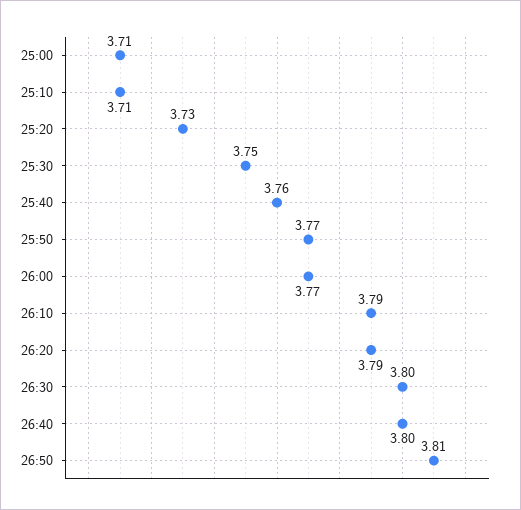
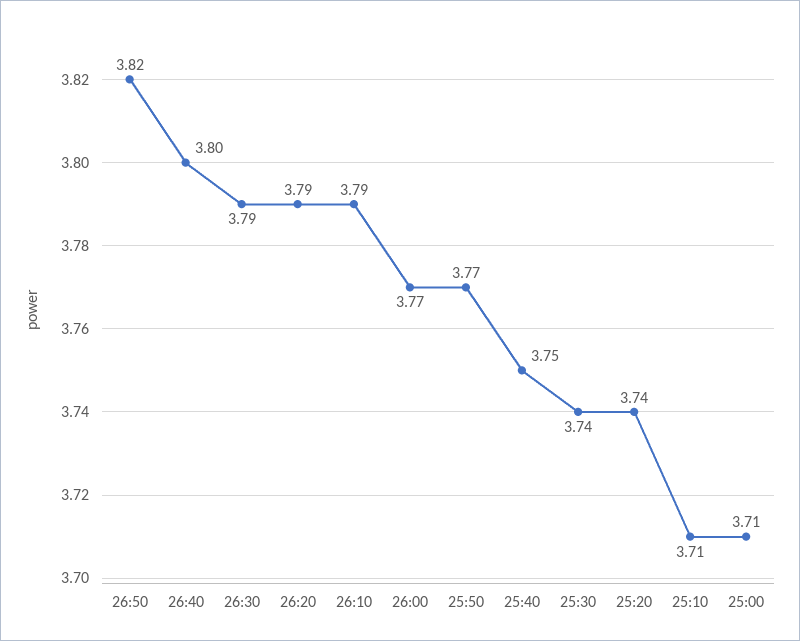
  {
    "25:00": 3.71,
    "25:10": 3.71,
-   "25:20": 3.73,
+   "25:20": 3.74,
-   "25:30": 3.75,
+   "25:30": 3.74,
-   "25:40": 3.76,
+   "25:40": 3.75,
    "25:50": 3.77,
    "26:00": 3.77,
    "26:10": 3.79,
    "26:20": 3.79,
-   "26:30": 3.8,
+   "26:30": 3.79,
    "26:40": 3.8,
-   "26:50": 3.81
+   "26:50": 3.82
  }

